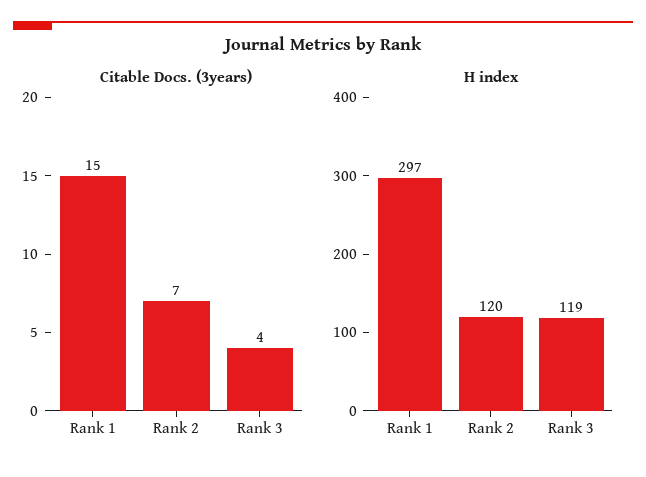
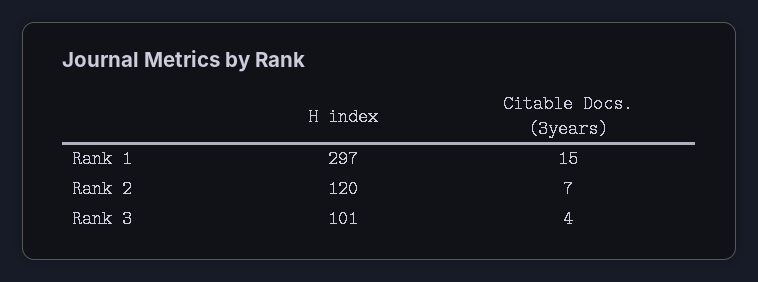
  {
    "Citable Docs. (3years)": {
      "Rank 1": 15,
      "Rank 2": 7,
      "Rank 3": 4
    },
    "H index": {
      "Rank 1": 297,
      "Rank 2": 120,
-     "Rank 3": 119
+     "Rank 3": 101
    }
  }

